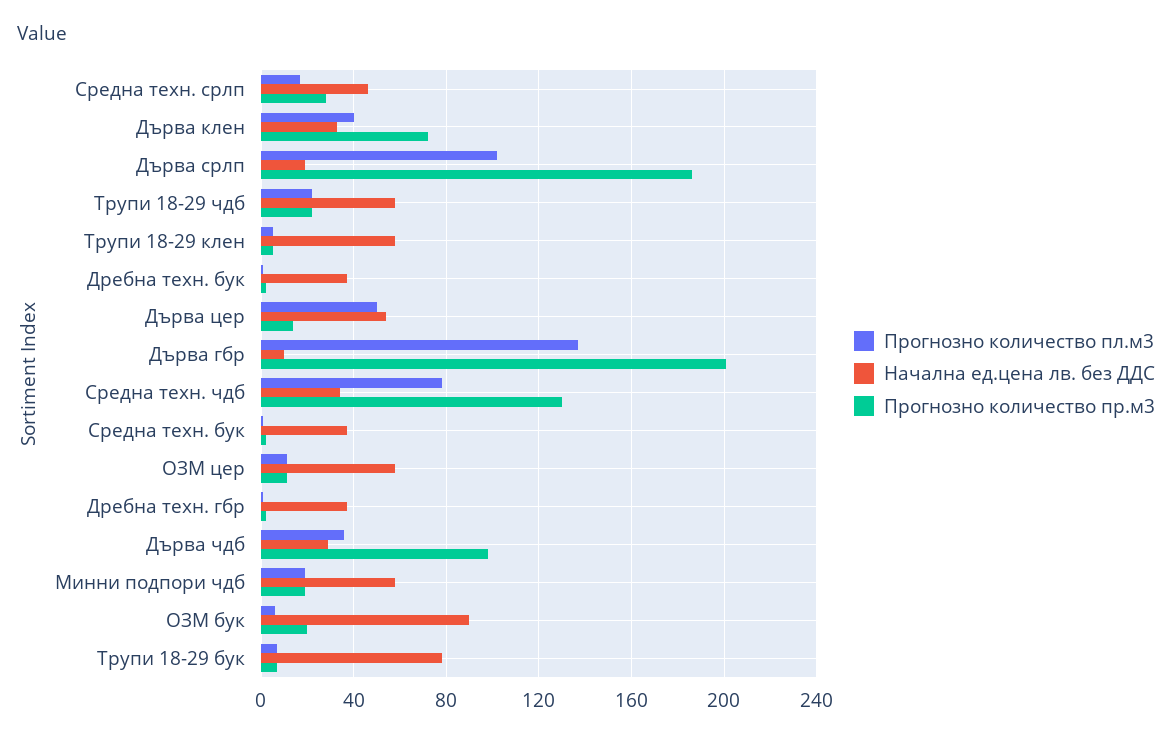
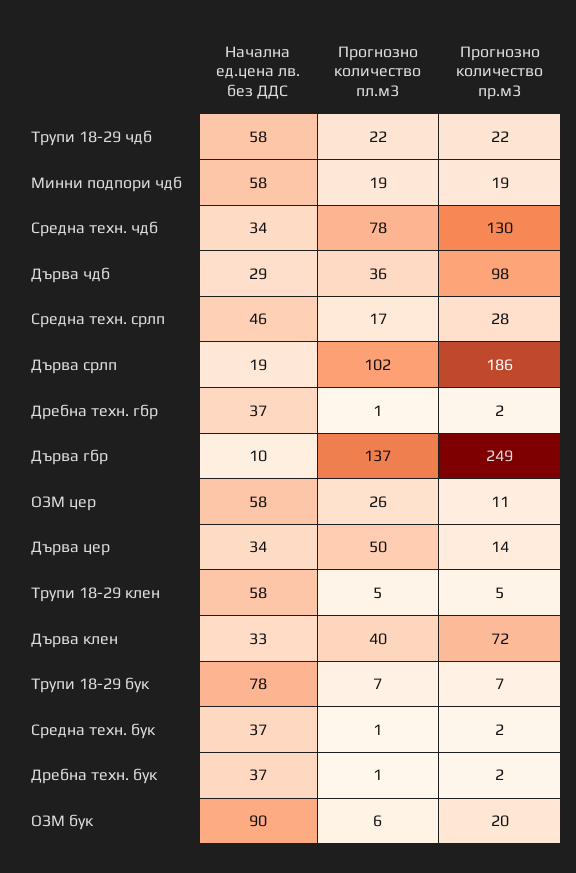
  {
    "Прогнозно количество пл.м3": {
      "Средна техн. срлп": 17,
      "Дърва клен": 40,
      "Дърва срлп": 102,
      "Трупи 18-29 чдб": 22,
      "Трупи 18-29 клен": 5,
      "Дребна техн. бук": 1,
      "Дърва цер": 50,
      "Дърва гбр": 137,
      "Средна техн. чдб": 78,
      "Средна техн. бук": 1,
-     "ОЗМ цер": 10,
+     "ОЗМ цер": 26,
      "Дребна техн. гбр": 1,
      "Дърва чдб": 36,
      "Минни подпори чдб": 19,
      "ОЗМ бук": 6,
      "Трупи 18-29 бук": 7
    },
    "Начална ед.цена лв. без ДДС": {
      "Средна техн. срлп": 46,
      "Дърва клен": 33,
      "Дърва срлп": 19,
      "Трупи 18-29 чдб": 58,
      "Трупи 18-29 клен": 58,
      "Дребна техн. бук": 37,
-     "Дърва цер": 55,
+     "Дърва цер": 34,
      "Дърва гбр": 10,
      "Средна техн. чдб": 34,
      "Средна техн. бук": 37,
      "ОЗМ цер": 58,
      "Дребна техн. гбр": 37,
      "Дърва чдб": 29,
      "Минни подпори чдб": 58,
      "ОЗМ бук": 90,
      "Трупи 18-29 бук": 78
    },
    "Прогнозно количество пр.м3": {
      "Средна техн. срлп": 28,
      "Дърва клен": 72,
      "Дърва срлп": 186,
      "Трупи 18-29 чдб": 22,
      "Трупи 18-29 клен": 5,
      "Дребна техн. бук": 2,
      "Дърва цер": 14,
-     "Дърва гбр": 200,
+     "Дърва гбр": 249,
      "Средна техн. чдб": 130,
      "Средна техн. бук": 2,
      "ОЗМ цер": 11,
      "Дребна техн. гбр": 2,
      "Дърва чдб": 98,
      "Минни подпори чдб": 19,
      "ОЗМ бук": 20,
      "Трупи 18-29 бук": 7
    }
  }

